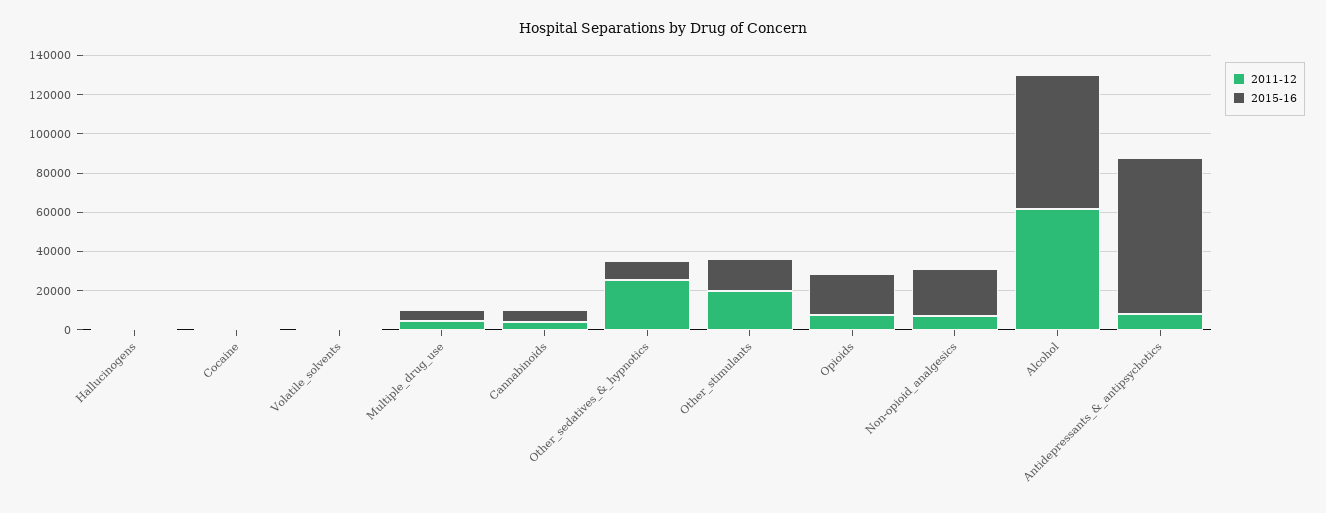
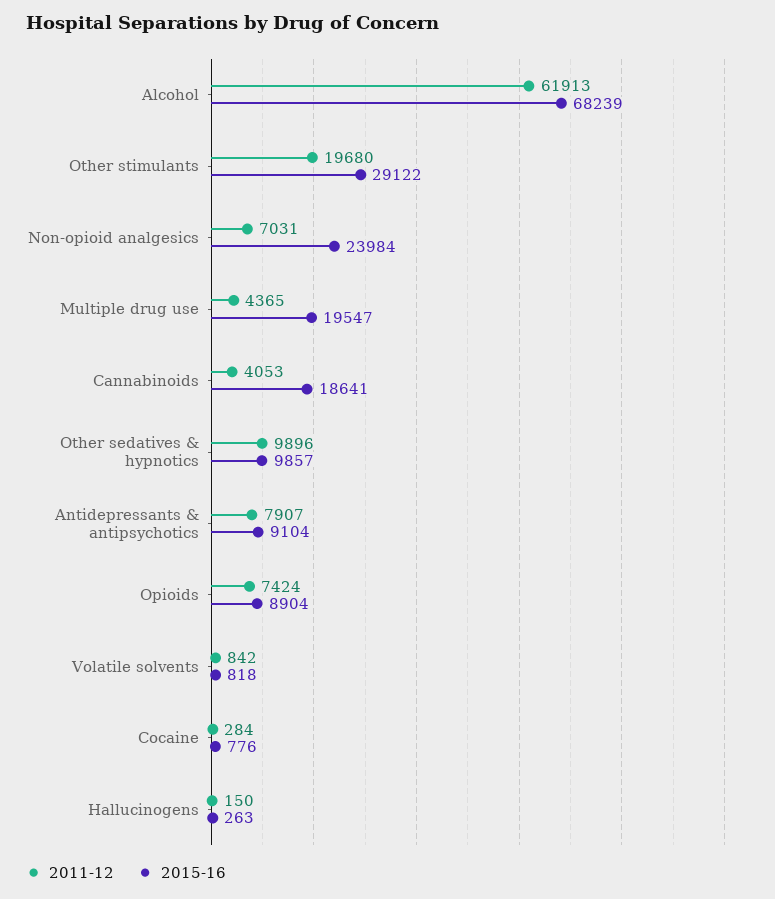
  {
    "2011-12": {
      "Hallucinogens": 150,
      "Cocaine": 284,
      "Volatile_solvents": 842,
      "Multiple_drug_use": 4365,
      "Cannabinoids": 4053,
-     "Other_sedatives_&_hypnotics": 25000,
+     "Other_sedatives_&_hypnotics": 9896,
      "Other_stimulants": 19680,
      "Opioids": 7424,
      "Non-opioid_analgesics": 7031,
      "Alcohol": 61913,
      "Antidepressants_&_antipsychotics": 7907
    },
    "2015-16": {
      "Hallucinogens": 263,
      "Cocaine": 776,
      "Volatile_solvents": 818,
-     "Multiple_drug_use": 5000,
+     "Multiple_drug_use": 19547,
-     "Cannabinoids": 5000,
+     "Cannabinoids": 18641,
      "Other_sedatives_&_hypnotics": 9857,
-     "Other_stimulants": 15000,
+     "Other_stimulants": 29122,
-     "Opioids": 20000,
+     "Opioids": 8904,
      "Non-opioid_analgesics": 23984,
      "Alcohol": 68239,
-     "Antidepressants_&_antipsychotics": 80000
+     "Antidepressants_&_antipsychotics": 9104
    }
  }

